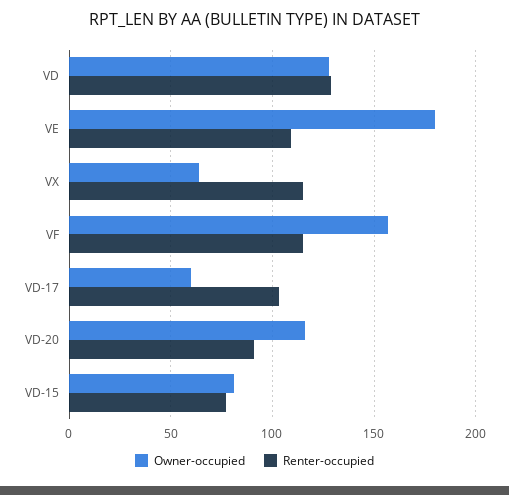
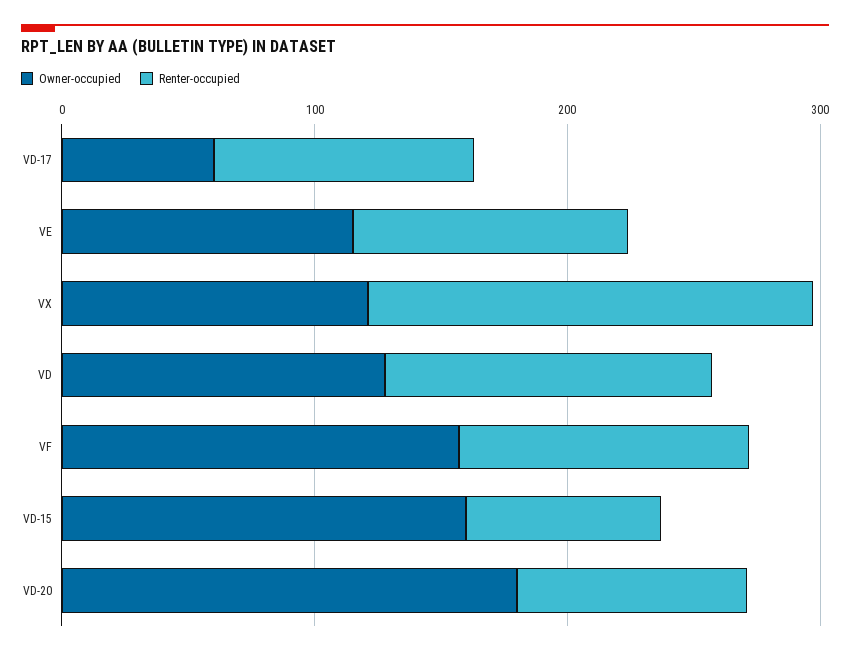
  {
    "Owner-occupied": {
      "VD": 130,
-     "VE": 180,
+     "VE": 120,
-     "VX": 65,
+     "VX": 120,
      "VF": 155,
      "VD-17": 60,
-     "VD-20": 115,
+     "VD-20": 180,
-     "VD-15": 80
+     "VD-15": 160
    },
    "Renter-occupied": {
      "VD": 130,
      "VE": 110,
-     "VX": 115,
+     "VX": 180,
      "VF": 115,
      "VD-17": 105,
      "VD-20": 90,
      "VD-15": 75
    }
  }

